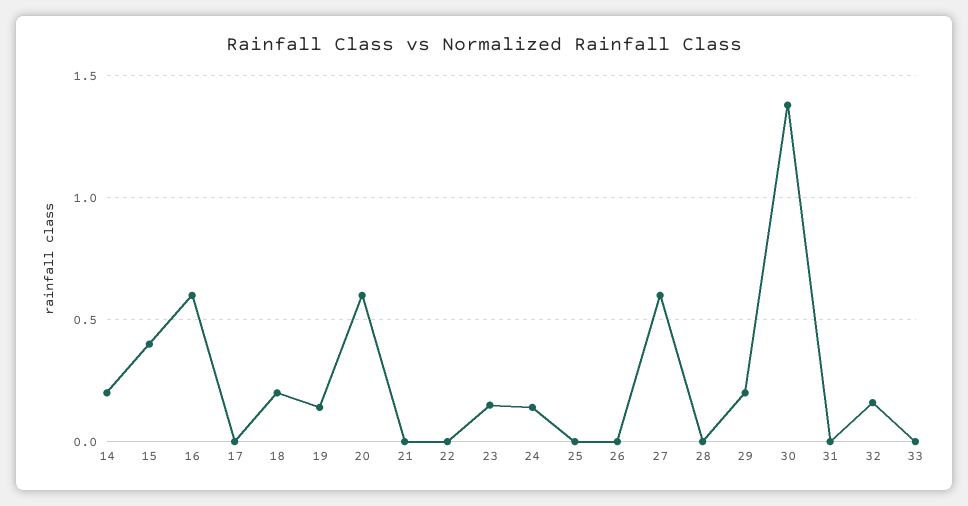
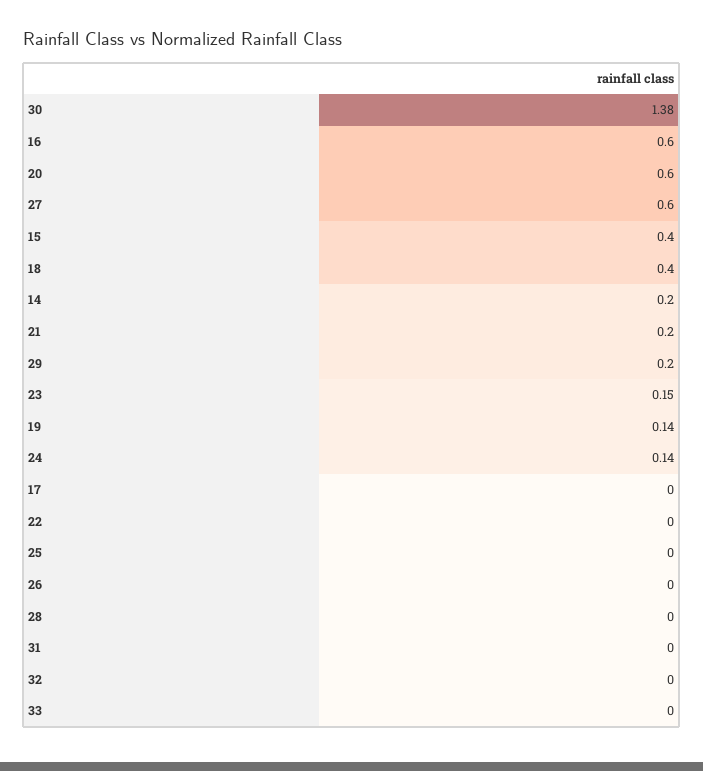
  {
    "14": 0.2,
    "15": 0.4,
    "16": 0.6,
    "17": 0,
-   "18": 0.2,
+   "18": 0.4,
    "19": 0.14,
    "20": 0.6,
-   "21": 0,
+   "21": 0.2,
    "22": 0,
    "23": 0.15,
    "24": 0.14,
    "25": 0,
    "26": 0,
    "27": 0.6,
    "28": 0,
    "29": 0.2,
    "30": 1.38,
    "31": 0,
-   "32": 0.15,
+   "32": 0,
    "33": 0
  }

